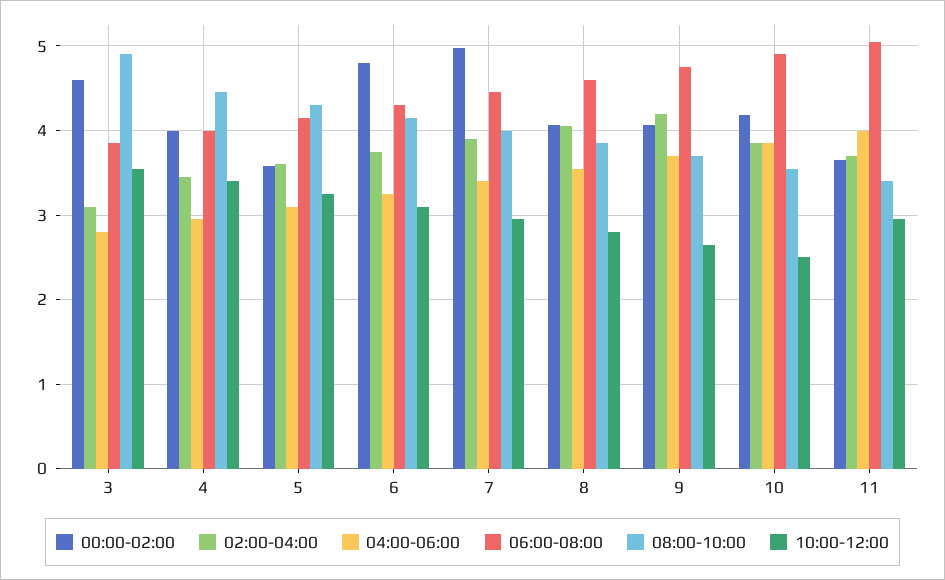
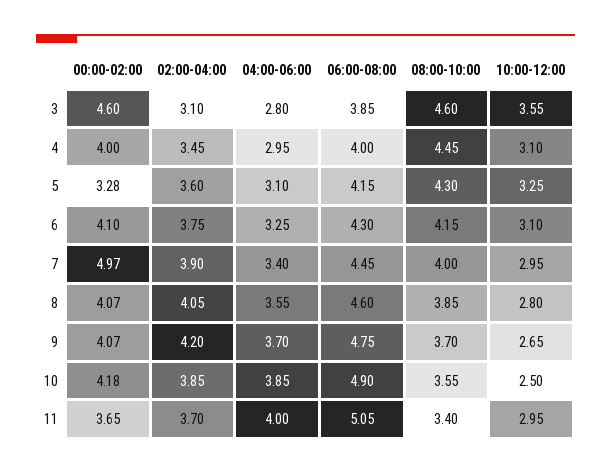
  {
    "00:00-02:00": {
      "3": 4.6,
      "4": 4,
-     "5": 3.6,
+     "5": 3.28,
-     "6": 4.8,
+     "6": 4.1,
      "7": 4.97,
      "8": 4.07,
      "9": 4.07,
      "10": 4.18,
      "11": 3.65
    },
    "02:00-04:00": {
      "3": 3.1,
      "4": 3.45,
      "5": 3.6,
      "6": 3.75,
      "7": 3.9,
      "8": 4.05,
      "9": 4.2,
      "10": 3.85,
      "11": 3.7
    },
    "04:00-06:00": {
      "3": 2.8,
      "4": 2.95,
      "5": 3.1,
      "6": 3.25,
      "7": 3.4,
      "8": 3.55,
      "9": 3.7,
      "10": 3.85,
      "11": 4
    },
    "06:00-08:00": {
      "3": 3.85,
      "4": 4,
      "5": 4.15,
      "6": 4.3,
      "7": 4.45,
      "8": 4.6,
      "9": 4.75,
      "10": 4.9,
      "11": 5.05
    },
    "08:00-10:00": {
-     "3": 4.9,
+     "3": 4.6,
      "4": 4.45,
      "5": 4.3,
      "6": 4.15,
      "7": 4,
      "8": 3.85,
      "9": 3.7,
      "10": 3.55,
      "11": 3.4
    },
    "10:00-12:00": {
      "3": 3.55,
-     "4": 3.4,
+     "4": 3.1,
      "5": 3.25,
      "6": 3.1,
      "7": 2.95,
      "8": 2.8,
      "9": 2.65,
      "10": 2.5,
      "11": 2.95
    }
  }

